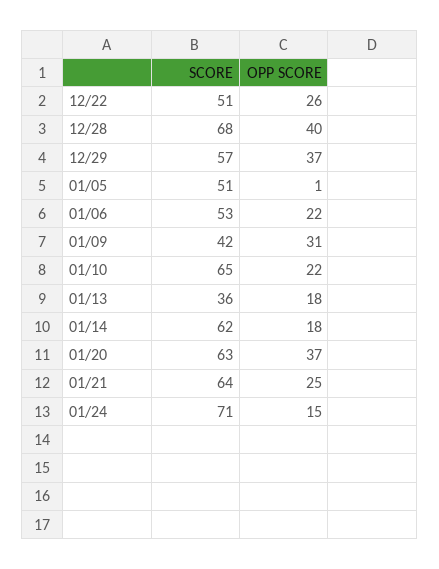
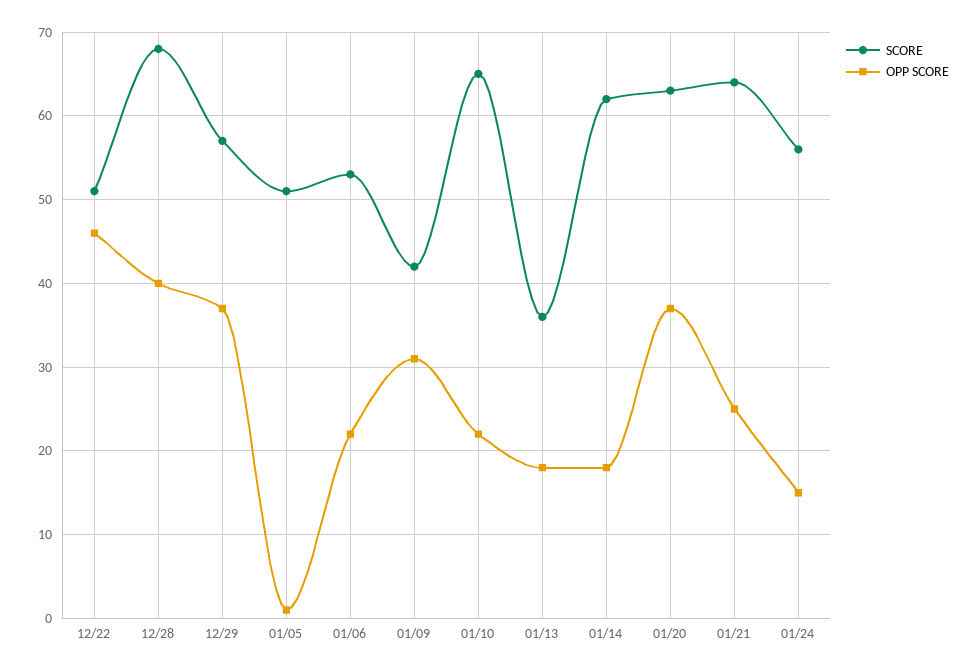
  {
    "SCORE": {
      "12/22": 51,
      "12/28": 68,
      "12/29": 57,
      "01/05": 51,
      "01/06": 53,
      "01/09": 42,
      "01/10": 65,
      "01/13": 36,
      "01/14": 62,
      "01/20": 63,
      "01/21": 64,
-     "01/24": 71
+     "01/24": 56
    },
    "OPP SCORE": {
-     "12/22": 26,
+     "12/22": 46,
      "12/28": 40,
      "12/29": 37,
      "01/05": 1,
      "01/06": 22,
      "01/09": 31,
      "01/10": 22,
      "01/13": 18,
      "01/14": 18,
      "01/20": 37,
      "01/21": 25,
      "01/24": 15
    }
  }

